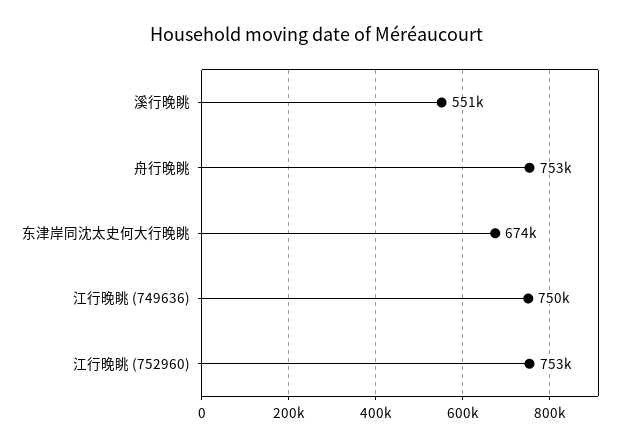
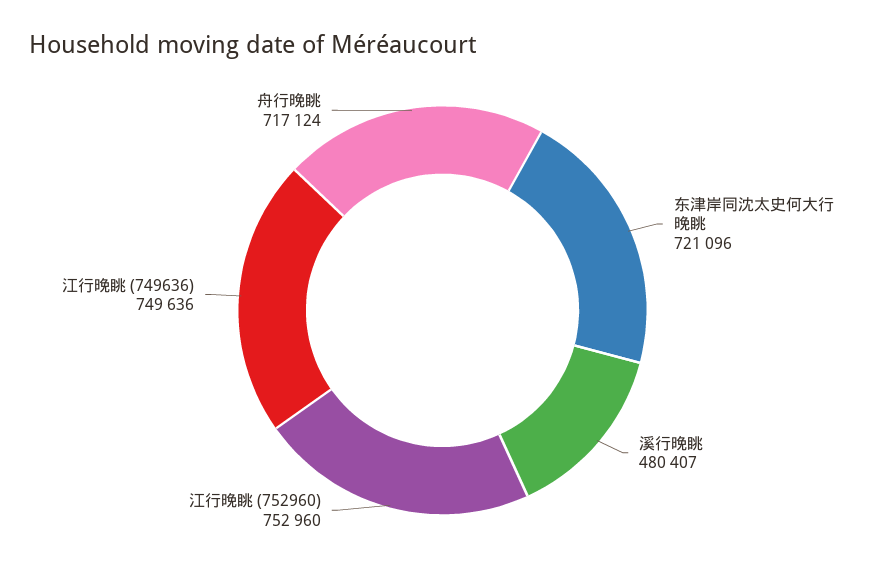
  {
-   "溪行晚眺": 551000,
+   "溪行晚眺": 480407,
-   "舟行晚眺": 753000,
+   "舟行晚眺": 717124,
-   "东津岸同沈太史何大行晚眺": 674000,
+   "东津岸同沈太史何大行晚眺": 721096,
    "江行晚眺 (749636)": 749636,
    "江行晚眺 (752960)": 752960
  }

